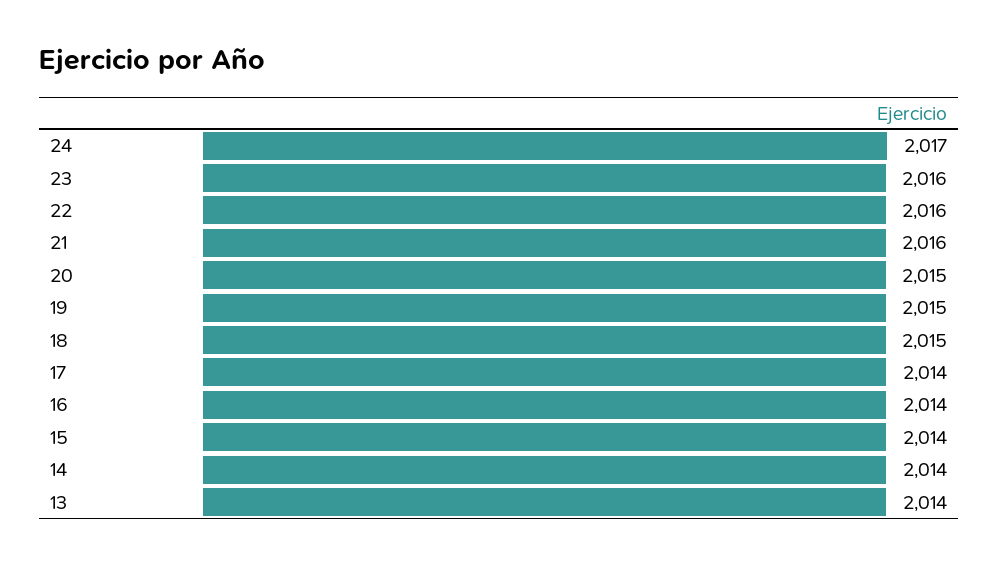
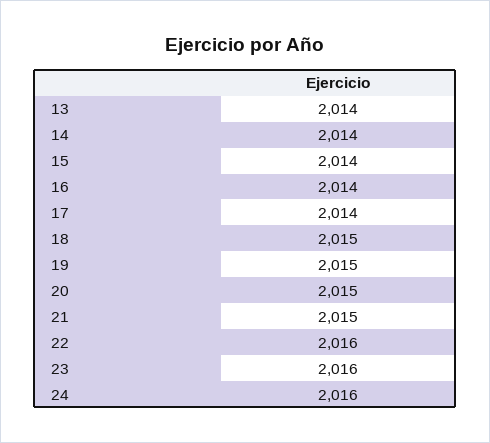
  {
-   "24": 2017,
+   "24": 2016,
    "23": 2016,
    "22": 2016,
-   "21": 2016,
+   "21": 2015,
    "20": 2015,
    "19": 2015,
    "18": 2015,
    "17": 2014,
    "16": 2014,
    "15": 2014,
    "14": 2014,
    "13": 2014
  }

